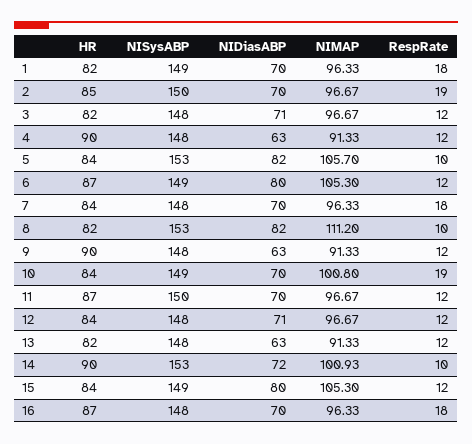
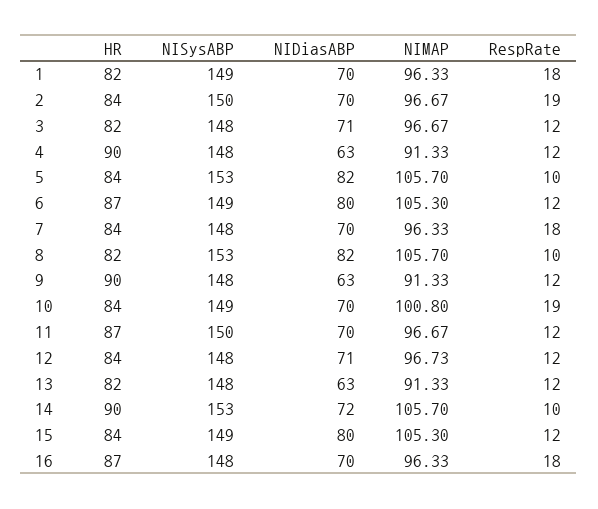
  {
    "HR": {
      "1": 82,
-     "2": 85,
+     "2": 84,
      "3": 82,
      "4": 90,
      "5": 84,
      "6": 87,
      "7": 84,
      "8": 82,
      "9": 90,
      "10": 84,
      "11": 87,
      "12": 84,
      "13": 82,
      "14": 90,
      "15": 84,
      "16": 87
    },
    "NISysABP": {
      "1": 149,
      "2": 150,
      "3": 148,
      "4": 148,
      "5": 153,
      "6": 149,
      "7": 148,
      "8": 153,
      "9": 148,
      "10": 149,
      "11": 150,
      "12": 148,
      "13": 148,
      "14": 153,
      "15": 149,
      "16": 148
    },
    "NIDiasABP": {
      "1": 70,
      "2": 70,
      "3": 71,
      "4": 63,
      "5": 82,
      "6": 80,
      "7": 70,
      "8": 82,
      "9": 63,
      "10": 70,
      "11": 70,
      "12": 71,
      "13": 63,
      "14": 72,
      "15": 80,
      "16": 70
    },
    "NIMAP": {
      "1": 96.33,
      "2": 96.67,
      "3": 96.67,
      "4": 91.33,
      "5": 105.7,
      "6": 105.3,
      "7": 96.33,
-     "8": 111.2,
+     "8": 105.7,
      "9": 91.33,
      "10": 100.8,
      "11": 96.67,
-     "12": 96.67,
+     "12": 96.73,
      "13": 91.33,
-     "14": 100.93,
+     "14": 105.7,
      "15": 105.3,
      "16": 96.33
    },
    "RespRate": {
      "1": 18,
      "2": 19,
      "3": 12,
      "4": 12,
      "5": 10,
      "6": 12,
      "7": 18,
      "8": 10,
      "9": 12,
      "10": 19,
      "11": 12,
      "12": 12,
      "13": 12,
      "14": 10,
      "15": 12,
      "16": 18
    }
  }

